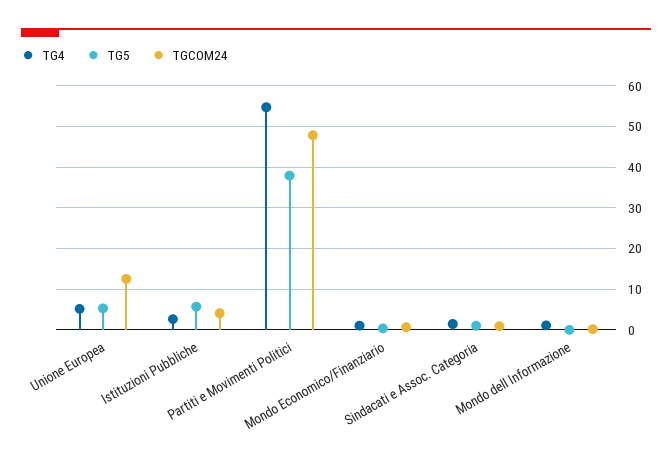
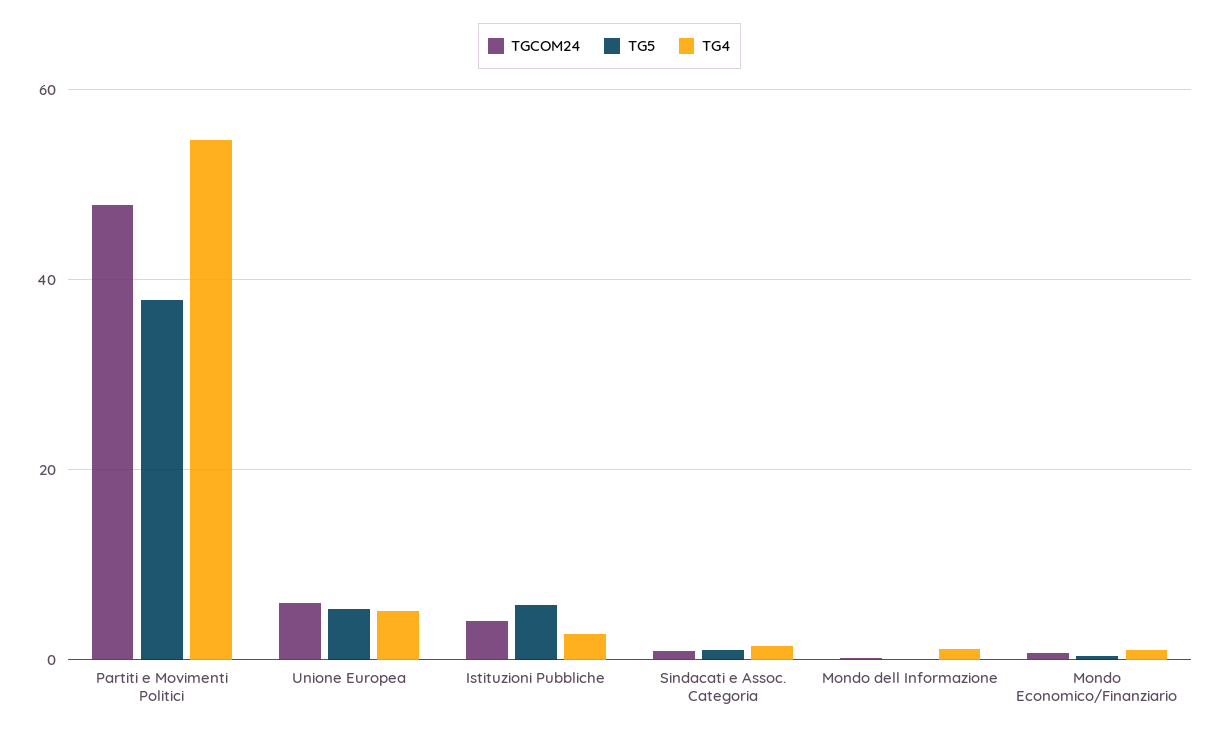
  {
    "TG4": {
      "Unione Europea": 6,
      "Istituzioni Pubbliche": 2,
      "Partiti e Movimenti Politici": 54,
      "Mondo Economico/Finanziario": 2,
      "Sindacati e Assoc. Categoria": 2,
      "Mondo dell Informazione": 2
    },
    "TG5": {
      "Unione Europea": 6,
      "Istituzioni Pubbliche": 6,
      "Partiti e Movimenti Politici": 38,
      "Mondo Economico/Finanziario": 0,
      "Sindacati e Assoc. Categoria": 2,
      "Mondo dell Informazione": 0
    },
    "TGCOM24": {
-     "Unione Europea": 12,
+     "Unione Europea": 6,
      "Istituzioni Pubbliche": 4,
      "Partiti e Movimenti Politici": 48,
      "Mondo Economico/Finanziario": 0,
      "Sindacati e Assoc. Categoria": 0,
      "Mondo dell Informazione": 0
    }
  }

